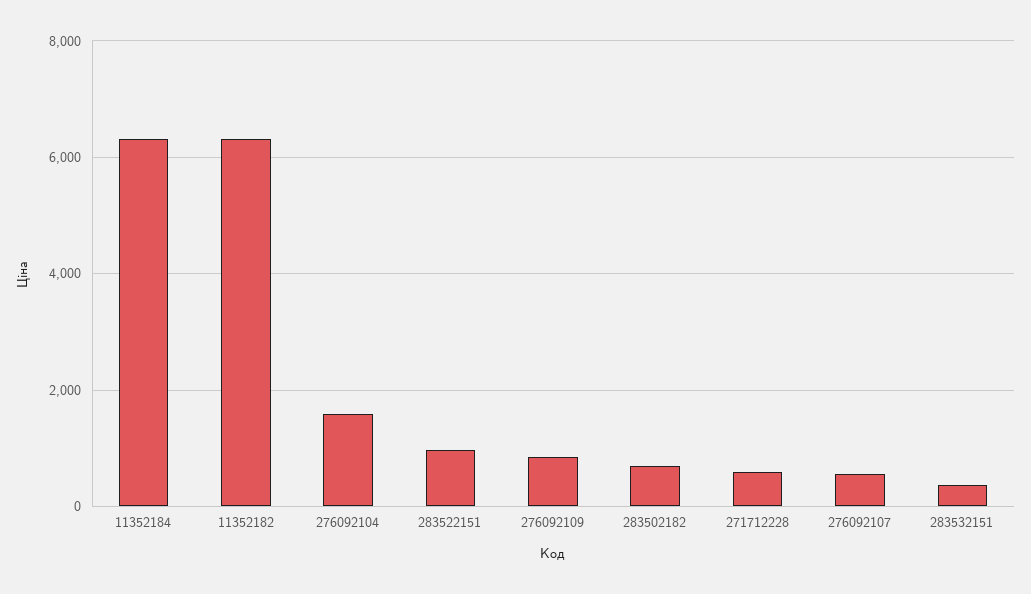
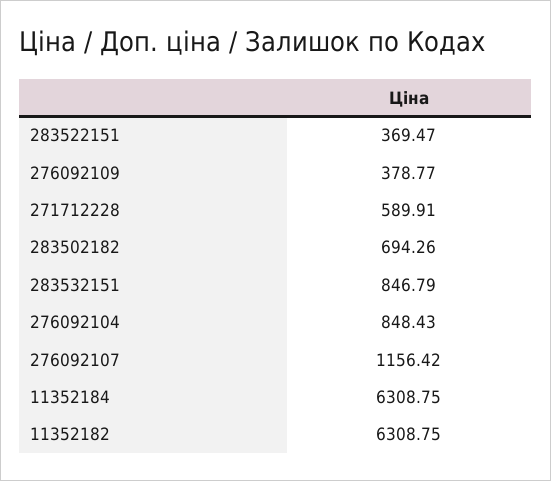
  {
    "11352184": 6308.75,
    "11352182": 6308.75,
-   "276092104": 1600,
+   "276092104": 848.43,
-   "283522151": 1000,
+   "283522151": 369.47,
-   "276092109": 800,
+   "276092109": 378.77,
    "283502182": 694.26,
    "271712228": 589.91,
-   "276092107": 600,
+   "276092107": 1156.42,
-   "283532151": 400
+   "283532151": 846.79
  }

